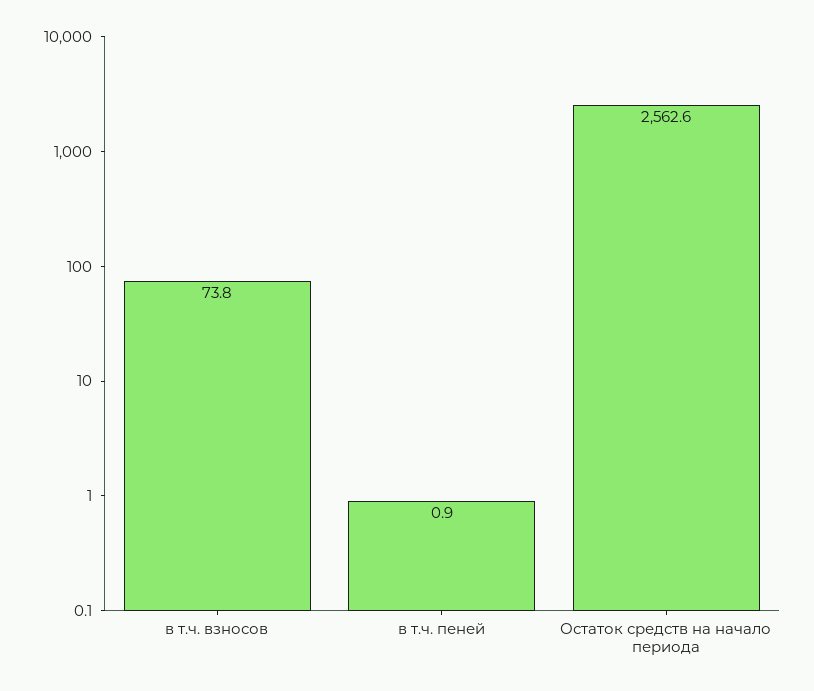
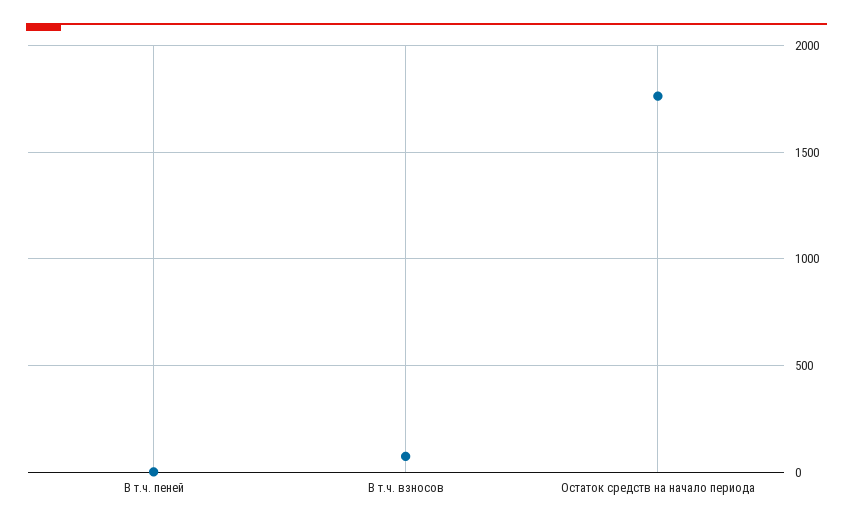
  {
    "в т.ч. взносов": 73.8,
    "в т.ч. пеней": 0.9,
-   "Остаток средств на начало периода": 2562.6
+   "Остаток средств на начало периода": 1750
  }

